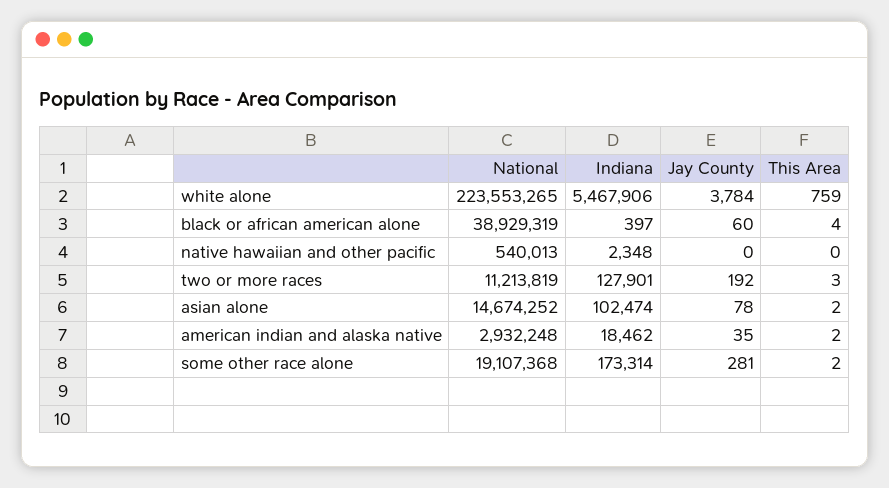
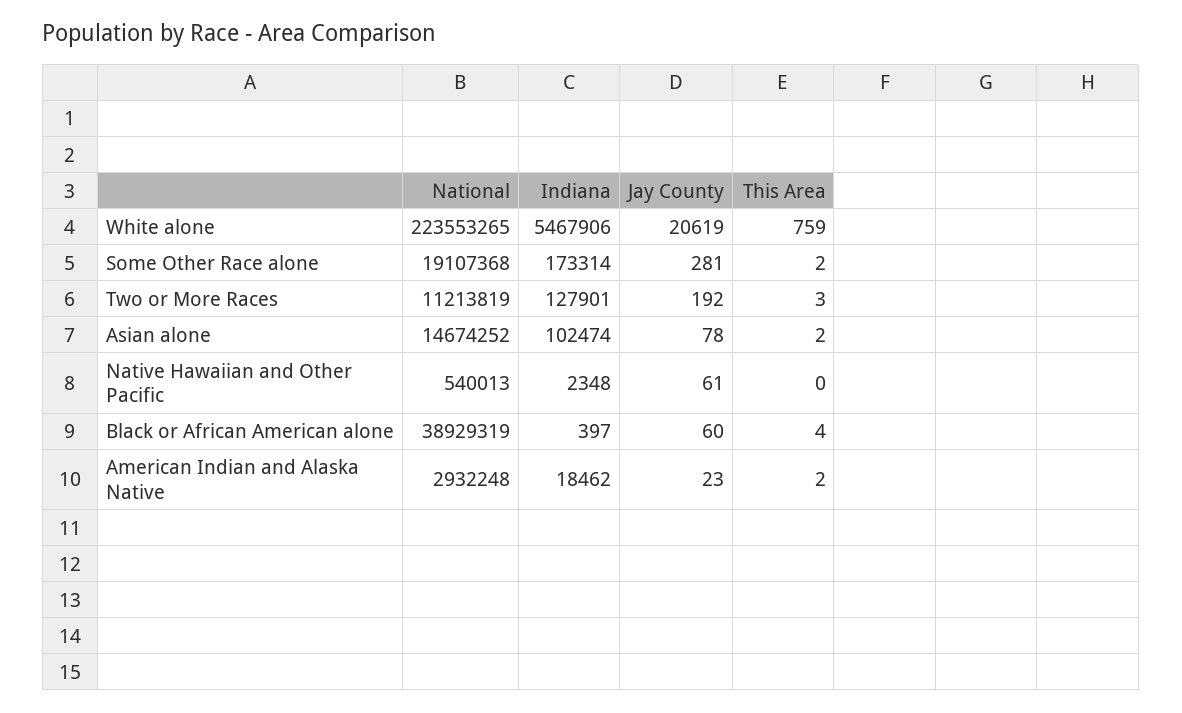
  {
    "National": {
      "white alone": 223553265,
      "black or african american alone": 38929319,
      "native hawaiian and other pacific": 540013,
      "two or more races": 11213819,
      "asian alone": 14674252,
      "american indian and alaska native": 2932248,
      "some other race alone": 19107368
    },
    "Indiana": {
      "white alone": 5467906,
      "black or african american alone": 397,
      "native hawaiian and other pacific": 2348,
      "two or more races": 127901,
      "asian alone": 102474,
      "american indian and alaska native": 18462,
      "some other race alone": 173314
    },
    "Jay County": {
-     "white alone": 3784,
+     "white alone": 20619,
      "black or african american alone": 60,
-     "native hawaiian and other pacific": 0,
+     "native hawaiian and other pacific": 61,
      "two or more races": 192,
      "asian alone": 78,
-     "american indian and alaska native": 35,
+     "american indian and alaska native": 23,
      "some other race alone": 281
    },
    "This Area": {
      "white alone": 759,
      "black or african american alone": 4,
      "native hawaiian and other pacific": 0,
      "two or more races": 3,
      "asian alone": 2,
      "american indian and alaska native": 2,
      "some other race alone": 2
    }
  }

